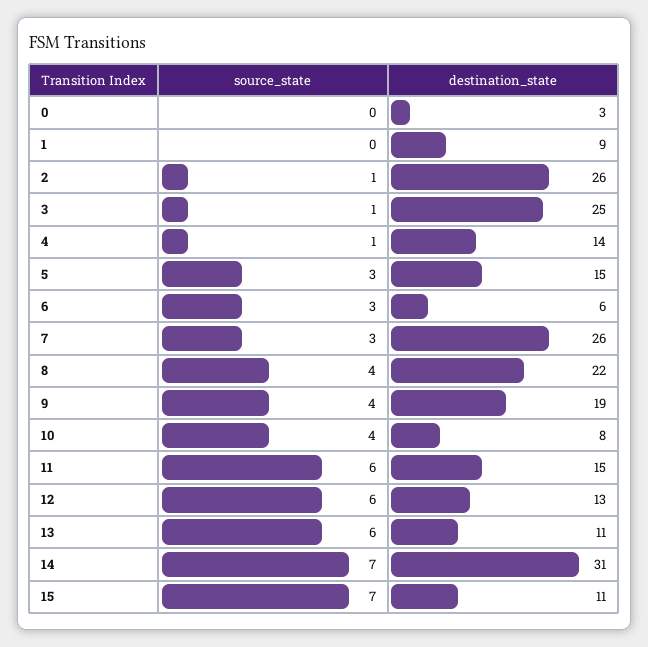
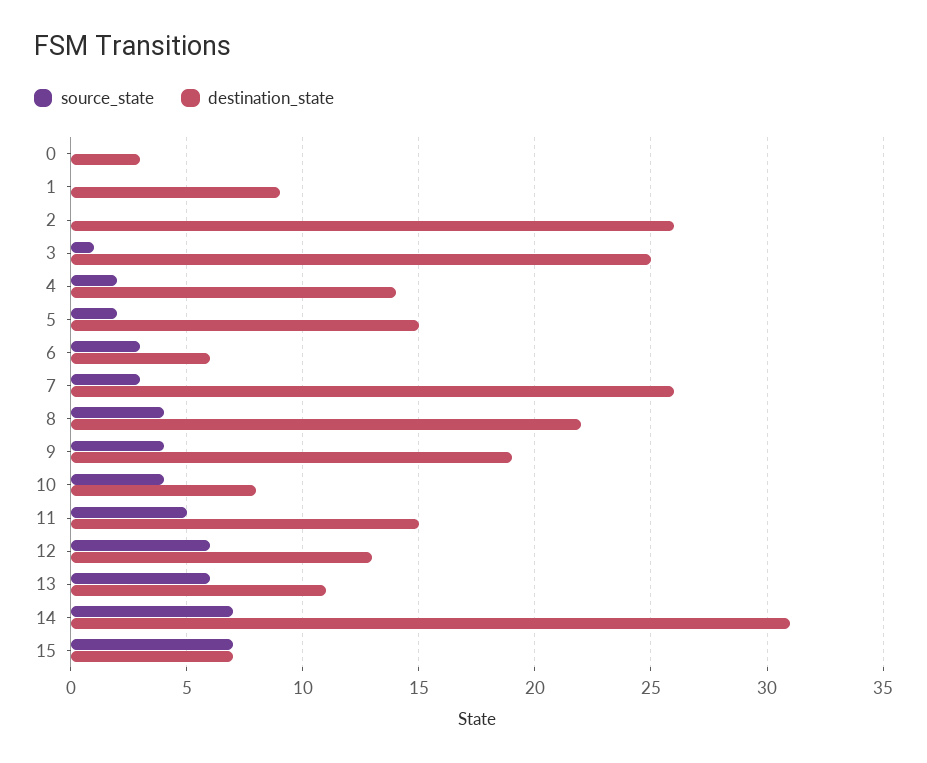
  {
    "source_state": {
      "0": 0,
      "1": 0,
-     "2": 1,
+     "2": 0,
      "3": 1,
-     "4": 1,
+     "4": 2,
-     "5": 3,
+     "5": 2,
      "6": 3,
      "7": 3,
      "8": 4,
      "9": 4,
      "10": 4,
-     "11": 6,
+     "11": 5,
      "12": 6,
      "13": 6,
      "14": 7,
      "15": 7
    },
    "destination_state": {
      "0": 3,
      "1": 9,
      "2": 26,
      "3": 25,
      "4": 14,
      "5": 15,
      "6": 6,
      "7": 26,
      "8": 22,
      "9": 19,
      "10": 8,
      "11": 15,
      "12": 13,
      "13": 11,
      "14": 31,
-     "15": 11
+     "15": 7
    }
  }

